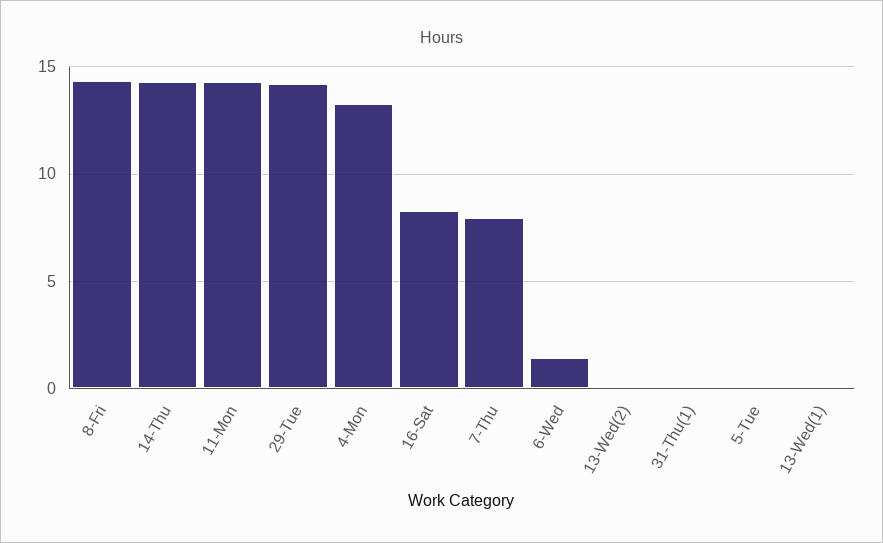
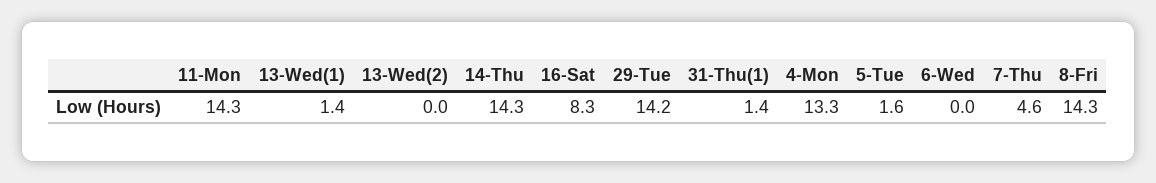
  {
    "8-Fri": 14.3,
    "14-Thu": 14.3,
    "11-Mon": 14.3,
    "29-Tue": 14.2,
    "4-Mon": 13.3,
    "16-Sat": 8.3,
-   "7-Thu": 8,
+   "7-Thu": 4.6,
-   "6-Wed": 1.5,
+   "6-Wed": 0,
    "13-Wed(2)": 0,
-   "31-Thu(1)": 0,
+   "31-Thu(1)": 1.4,
-   "5-Tue": 0,
+   "5-Tue": 1.6,
-   "13-Wed(1)": 0
+   "13-Wed(1)": 1.4
  }

